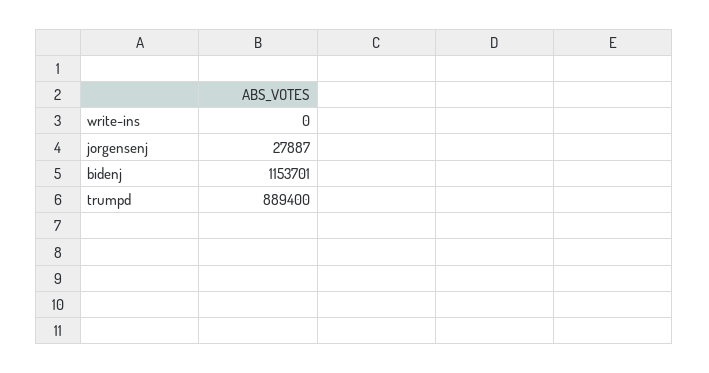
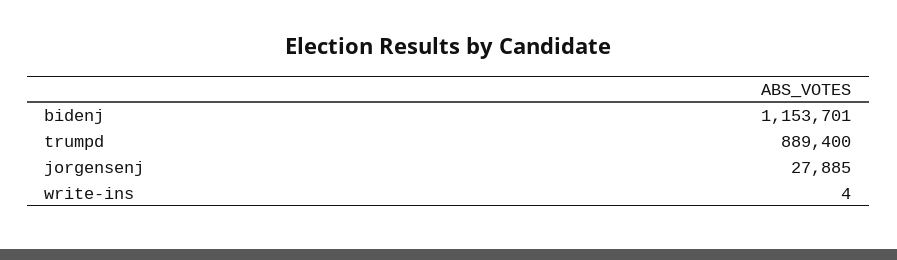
  {
-   "write-ins": 0,
+   "write-ins": 4,
-   "jorgensenj": 27887,
+   "jorgensenj": 27885,
    "bidenj": 1153701,
    "trumpd": 889400
  }

